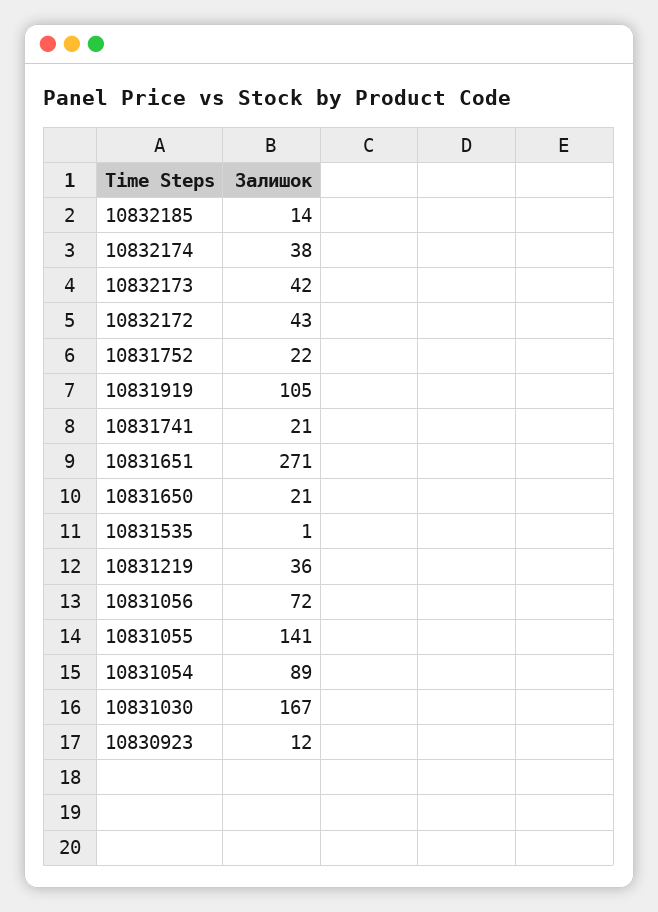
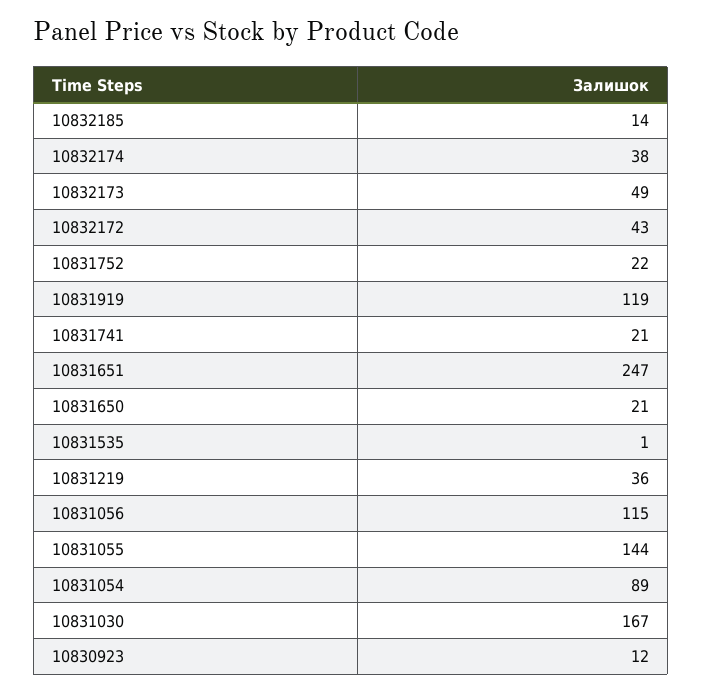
  {
    "10832185": 14,
    "10832174": 38,
-   "10832173": 42,
+   "10832173": 49,
    "10832172": 43,
    "10831752": 22,
-   "10831919": 105,
+   "10831919": 119,
    "10831741": 21,
-   "10831651": 271,
+   "10831651": 247,
    "10831650": 21,
    "10831535": 1,
    "10831219": 36,
-   "10831056": 72,
+   "10831056": 115,
-   "10831055": 141,
+   "10831055": 144,
    "10831054": 89,
    "10831030": 167,
    "10830923": 12
  }

